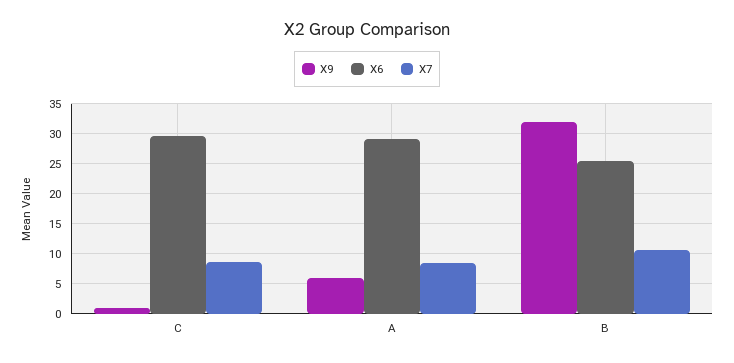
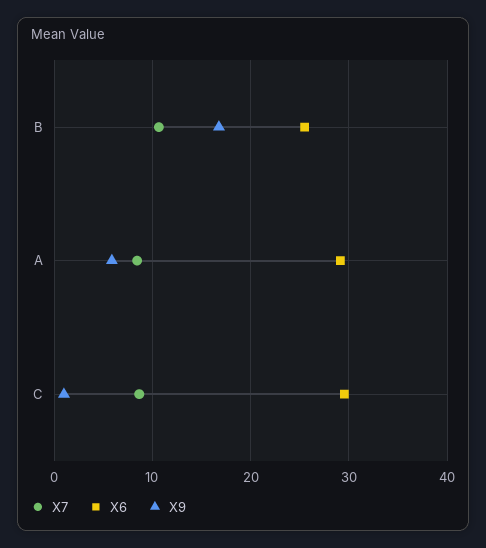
  {
    "X9": {
      "C": 1,
      "A": 6,
-     "B": 32.5
+     "B": 17
    },
    "X6": {
      "C": 30,
      "A": 29,
      "B": 25
    },
    "X7": {
      "C": 9,
      "A": 8,
      "B": 11
    }
  }

